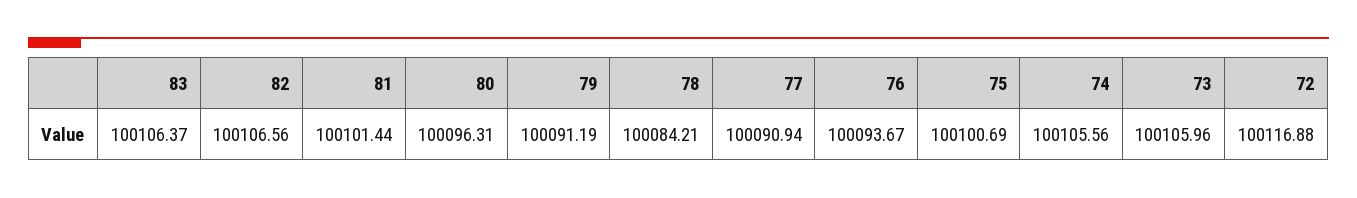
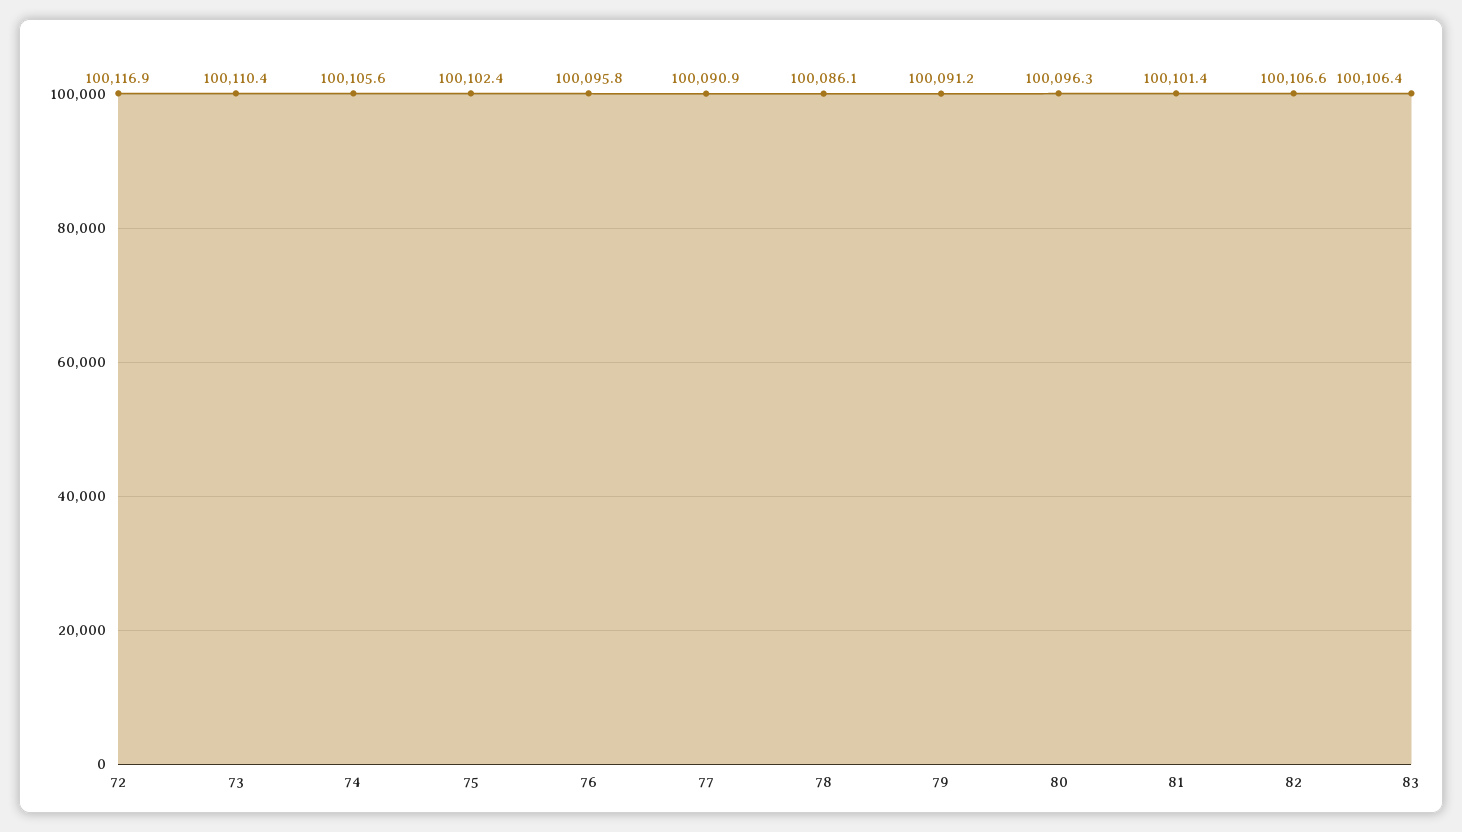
  {
    "83": 100106.37,
    "82": 100106.56,
    "81": 100101.44,
    "80": 100096.31,
    "79": 100091.19,
-   "78": 100084.21,
+   "78": 100086.1,
    "77": 100090.94,
-   "76": 100093.67,
+   "76": 100095.8,
-   "75": 100100.69,
+   "75": 100102.4,
    "74": 100105.56,
-   "73": 100105.96,
+   "73": 100110.4,
    "72": 100116.88
  }

